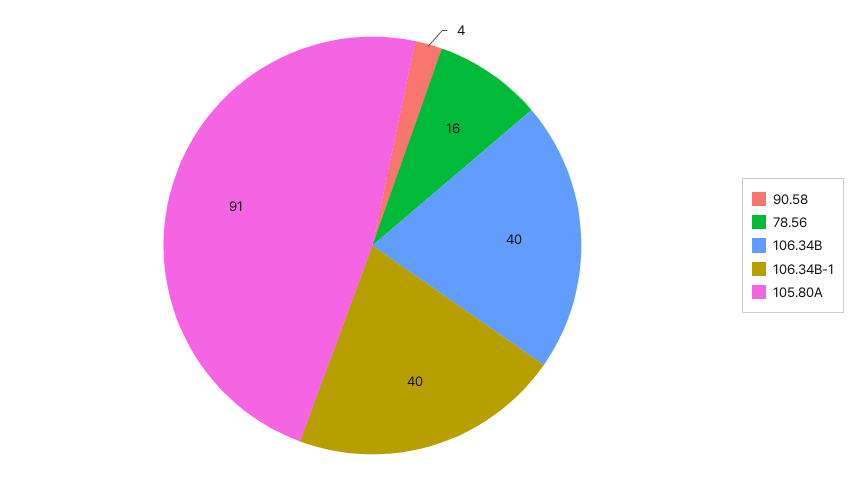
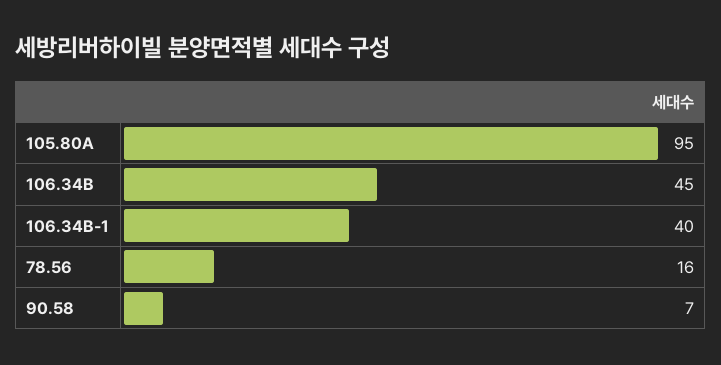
  {
-   "90.58": 4,
+   "90.58": 7,
    "78.56": 16,
-   "106.34B": 40,
+   "106.34B": 45,
    "106.34B-1": 40,
-   "105.80A": 91
+   "105.80A": 95
  }

